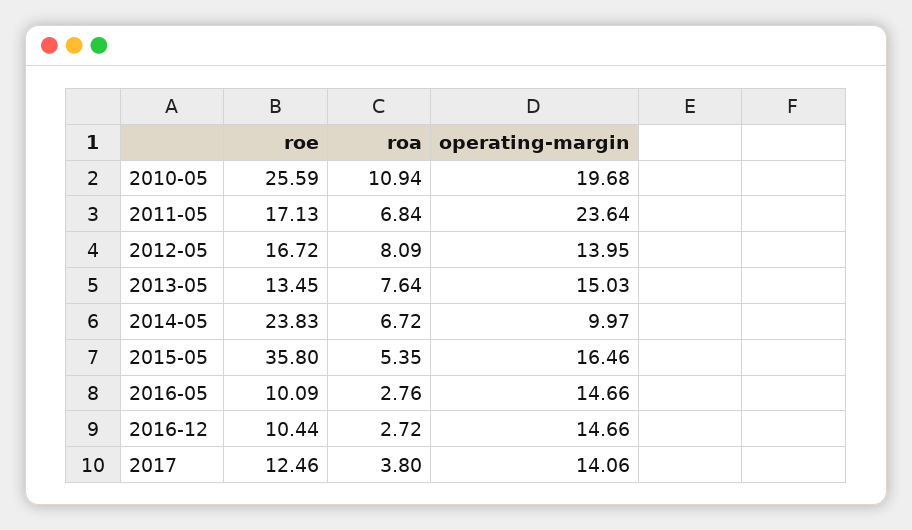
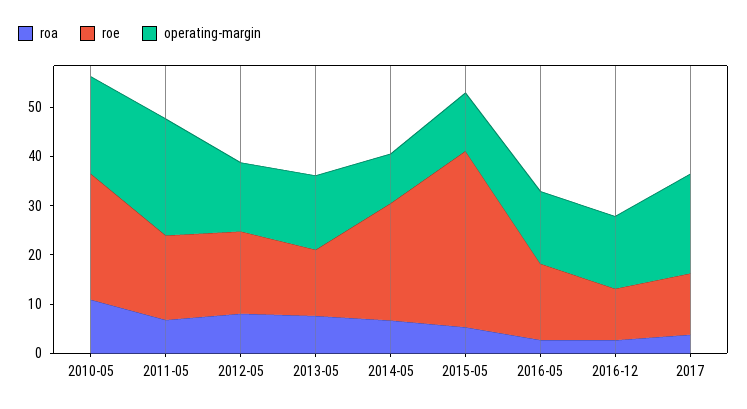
  {
    "roe": {
      "2010-05": 25.59,
      "2011-05": 17.13,
      "2012-05": 16.72,
      "2013-05": 13.45,
      "2014-05": 23.83,
      "2015-05": 35.8,
-     "2016-05": 10.09,
+     "2016-05": 16,
      "2016-12": 10.44,
      "2017": 12.46
    },
    "roa": {
      "2010-05": 10.94,
      "2011-05": 6.84,
      "2012-05": 8.09,
      "2013-05": 7.64,
      "2014-05": 6.72,
      "2015-05": 5.35,
      "2016-05": 2.76,
      "2016-12": 2.72,
      "2017": 3.8
    },
    "operating-margin": {
      "2010-05": 19.68,
      "2011-05": 23.64,
      "2012-05": 13.95,
      "2013-05": 15.03,
      "2014-05": 9.97,
-     "2015-05": 16.46,
+     "2015-05": 12,
      "2016-05": 14.66,
      "2016-12": 14.66,
-     "2017": 14.06
+     "2017": 20
    }
  }

